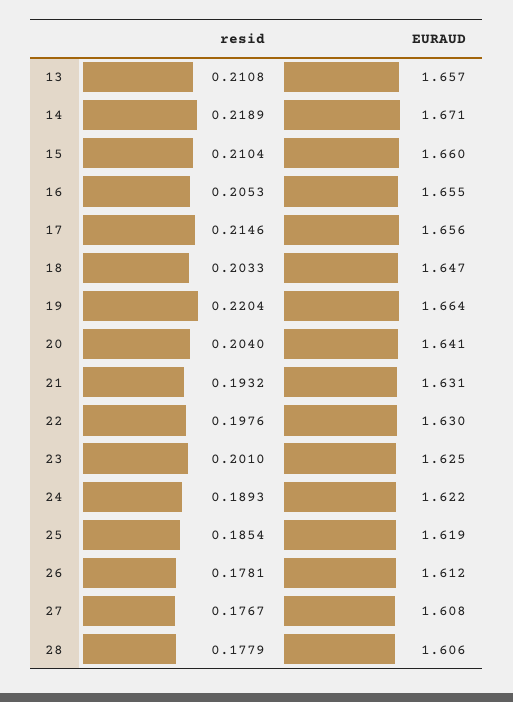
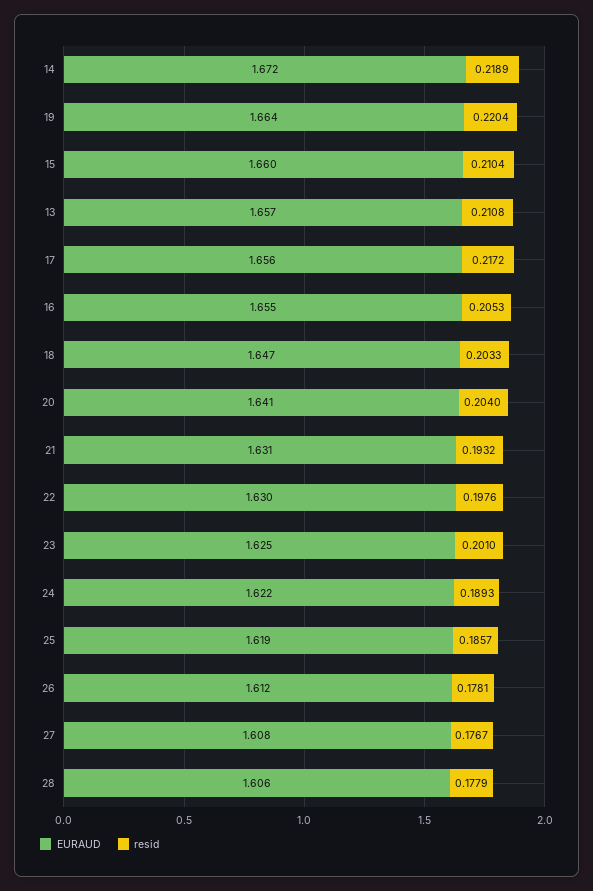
  {
    "resid": {
      "13": 0.2108,
      "14": 0.2189,
      "15": 0.2104,
      "16": 0.2053,
-     "17": 0.2146,
+     "17": 0.2172,
      "18": 0.2033,
      "19": 0.2204,
      "20": 0.204,
      "21": 0.1932,
      "22": 0.1976,
      "23": 0.201,
      "24": 0.1893,
-     "25": 0.1854,
+     "25": 0.1857,
      "26": 0.1781,
      "27": 0.1767,
      "28": 0.1779
    },
    "EURAUD": {
      "13": 1.657,
-     "14": 1.671,
+     "14": 1.672,
      "15": 1.66,
      "16": 1.655,
      "17": 1.656,
      "18": 1.647,
      "19": 1.664,
      "20": 1.641,
      "21": 1.631,
      "22": 1.63,
      "23": 1.625,
      "24": 1.622,
      "25": 1.619,
      "26": 1.612,
      "27": 1.608,
      "28": 1.606
    }
  }

